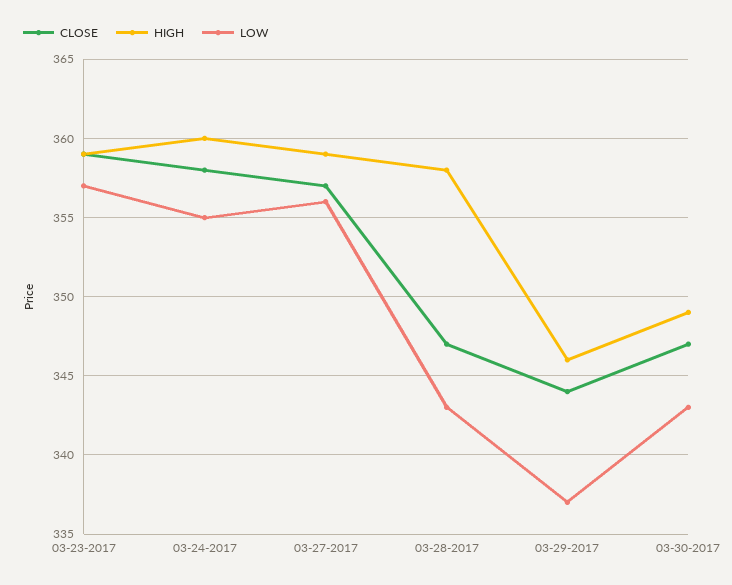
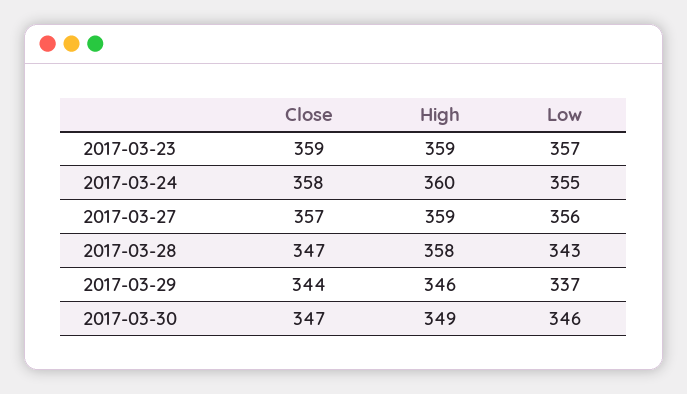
  {
    "CLOSE": {
      "03-23-2017": 359,
      "03-24-2017": 358,
      "03-27-2017": 357,
      "03-28-2017": 347,
      "03-29-2017": 344,
      "03-30-2017": 347
    },
    "HIGH": {
      "03-23-2017": 359,
      "03-24-2017": 360,
      "03-27-2017": 359,
      "03-28-2017": 358,
      "03-29-2017": 346,
      "03-30-2017": 349
    },
    "LOW": {
      "03-23-2017": 357,
      "03-24-2017": 355,
      "03-27-2017": 356,
      "03-28-2017": 343,
      "03-29-2017": 337,
-     "03-30-2017": 343
+     "03-30-2017": 346
    }
  }

